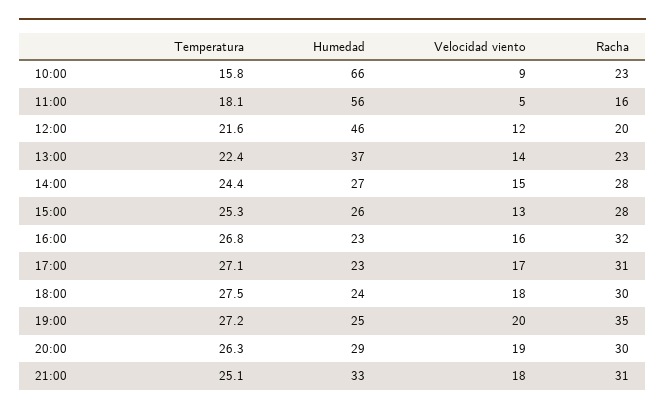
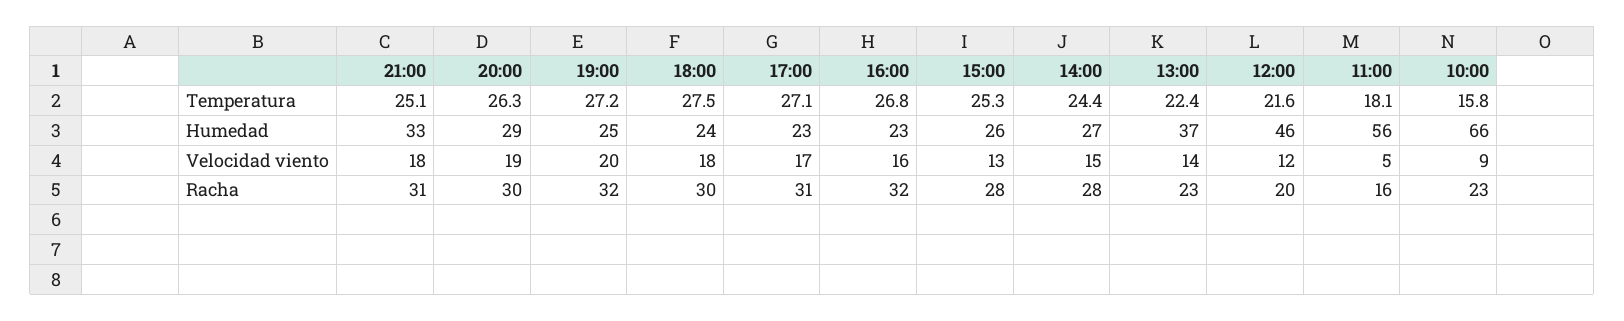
  {
    "Temperatura": {
      "10:00": 15.8,
      "11:00": 18.1,
      "12:00": 21.6,
      "13:00": 22.4,
      "14:00": 24.4,
      "15:00": 25.3,
      "16:00": 26.8,
      "17:00": 27.1,
      "18:00": 27.5,
      "19:00": 27.2,
      "20:00": 26.3,
      "21:00": 25.1
    },
    "Humedad": {
      "10:00": 66,
      "11:00": 56,
      "12:00": 46,
      "13:00": 37,
      "14:00": 27,
      "15:00": 26,
      "16:00": 23,
      "17:00": 23,
      "18:00": 24,
      "19:00": 25,
      "20:00": 29,
      "21:00": 33
    },
    "Velocidad viento": {
      "10:00": 9,
      "11:00": 5,
      "12:00": 12,
      "13:00": 14,
      "14:00": 15,
      "15:00": 13,
      "16:00": 16,
      "17:00": 17,
      "18:00": 18,
      "19:00": 20,
      "20:00": 19,
      "21:00": 18
    },
    "Racha": {
      "10:00": 23,
      "11:00": 16,
      "12:00": 20,
      "13:00": 23,
      "14:00": 28,
      "15:00": 28,
      "16:00": 32,
      "17:00": 31,
      "18:00": 30,
-     "19:00": 35,
+     "19:00": 32,
      "20:00": 30,
      "21:00": 31
    }
  }

